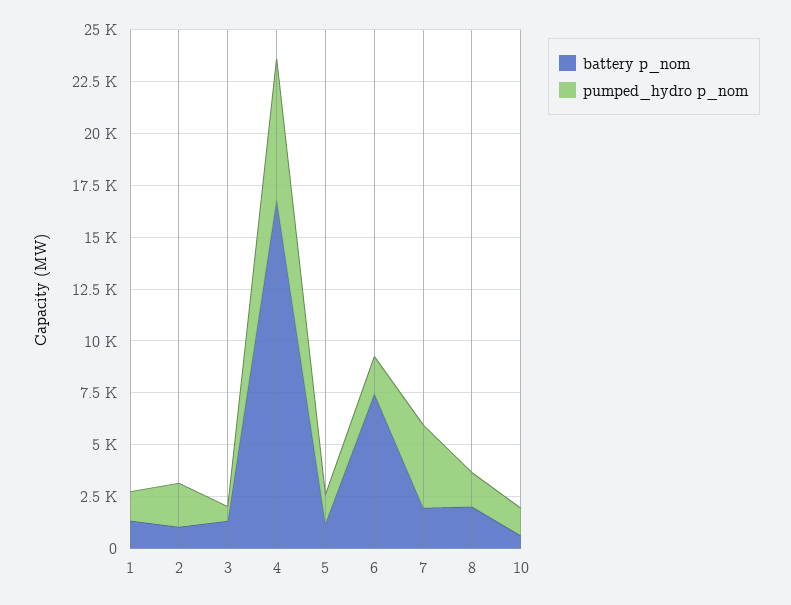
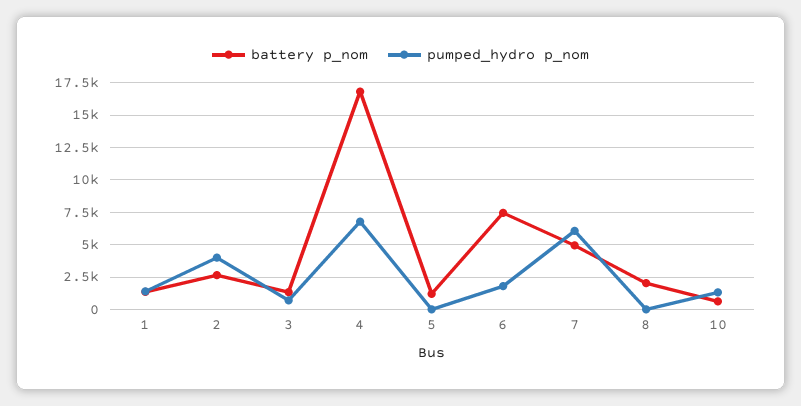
  {
    "battery p_nom": {
      "1": 1500,
-     "2": 1000,
+     "2": 2500,
      "3": 1500,
      "4": 17000,
      "5": 1000,
      "6": 7500,
-     "7": 2000,
+     "7": 5000,
      "8": 2000,
      "10": 500
    },
    "pumped_hydro p_nom": {
      "1": 1500,
-     "2": 2000,
+     "2": 4000,
      "3": 500,
      "4": 7000,
-     "5": 1500,
+     "5": 0,
      "6": 2000,
-     "7": 4000,
+     "7": 6000,
-     "8": 1500,
+     "8": 0,
      "10": 1500
    }
  }

